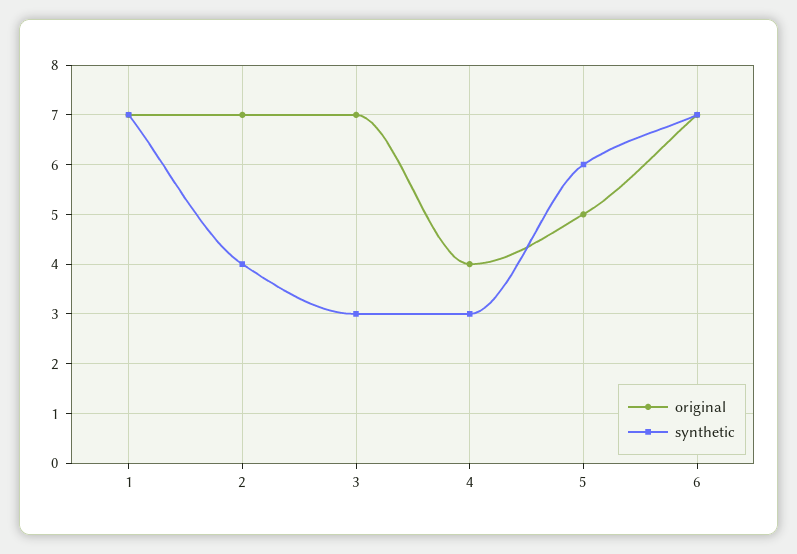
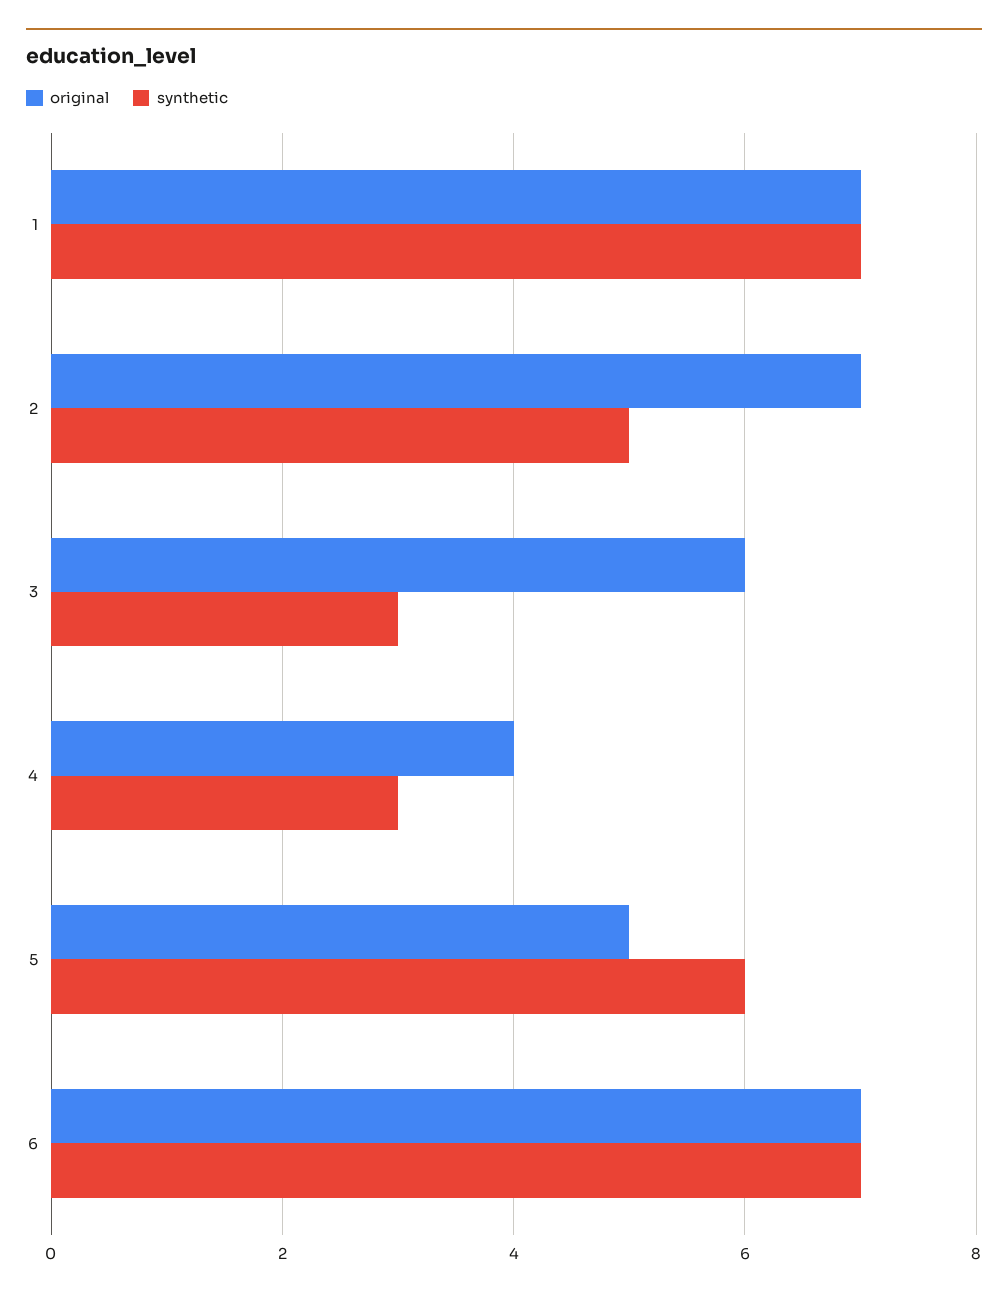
  {
    "original": {
      "1": 7,
      "2": 7,
-     "3": 7,
+     "3": 6,
      "4": 4,
      "5": 5,
      "6": 7
    },
    "synthetic": {
      "1": 7,
-     "2": 4,
+     "2": 5,
      "3": 3,
      "4": 3,
      "5": 6,
      "6": 7
    }
  }

